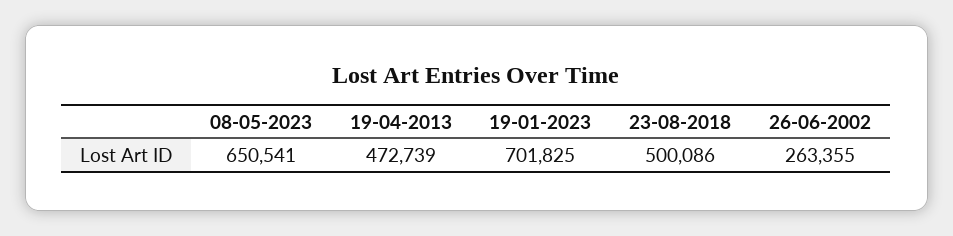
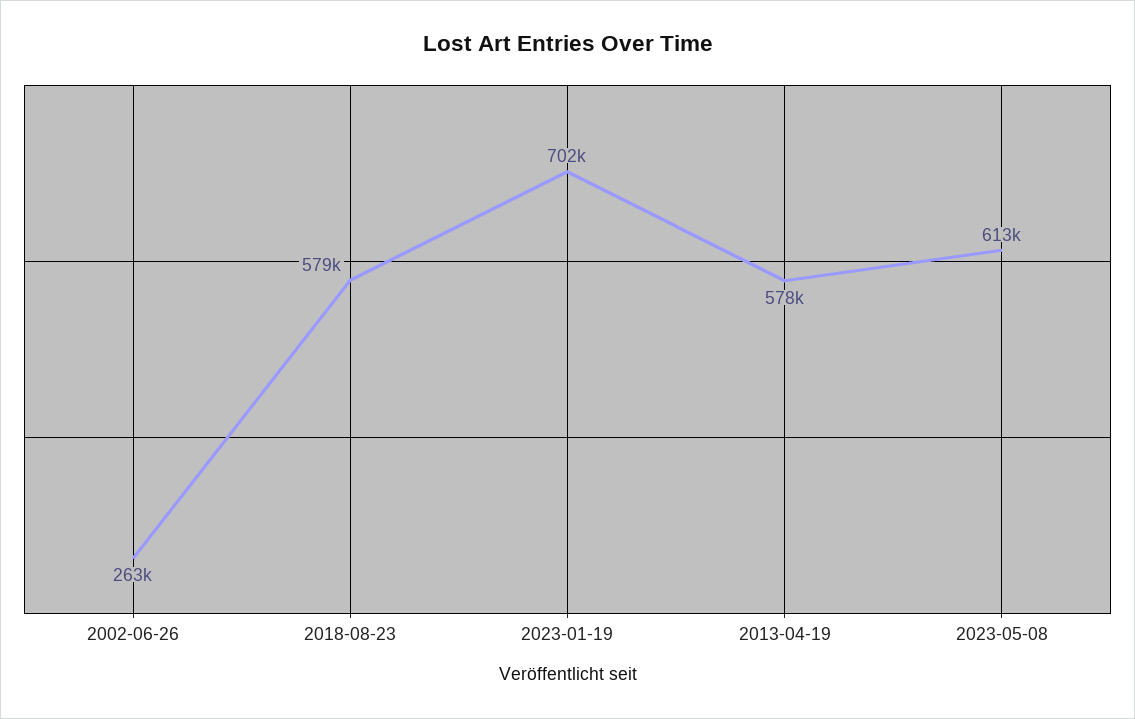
  {
-   "08-05-2023": 650541,
+   "08-05-2023": 613000,
-   "19-04-2013": 472739,
+   "19-04-2013": 578000,
    "19-01-2023": 701825,
-   "23-08-2018": 500086,
+   "23-08-2018": 579000,
    "26-06-2002": 263355
  }

